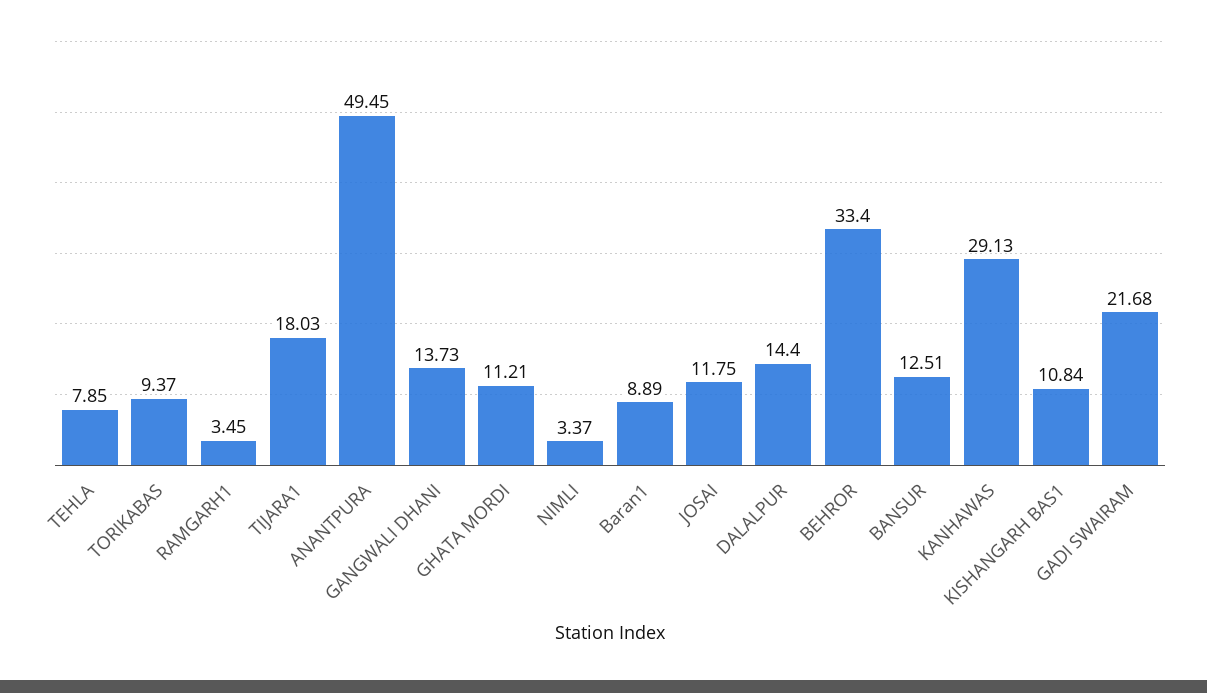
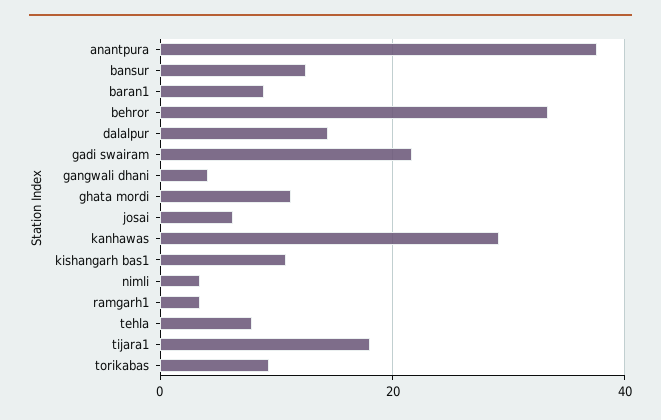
  {
    "TEHLA": 7.85,
    "TORIKABAS": 9.37,
    "RAMGARH1": 3.45,
    "TIJARA1": 18.03,
-   "ANANTPURA": 49.45,
+   "ANANTPURA": 38,
-   "GANGWALI DHANI": 13.73,
+   "GANGWALI DHANI": 4,
    "GHATA MORDI": 11.21,
    "NIMLI": 3.37,
    "Baran1": 8.89,
-   "JOSAI": 11.75,
+   "JOSAI": 6,
    "DALALPUR": 14.4,
    "BEHROR": 33.4,
    "BANSUR": 12.51,
    "KANHAWAS": 29.13,
    "KISHANGARH BAS1": 10.84,
    "GADI SWAIRAM": 21.68
  }

